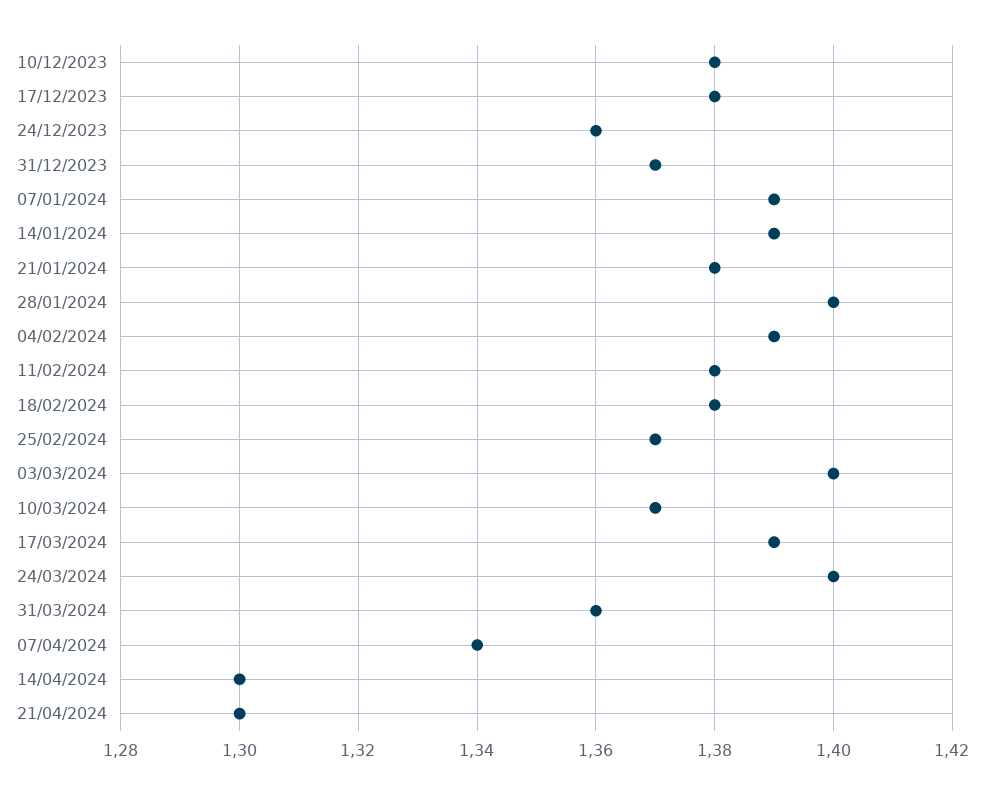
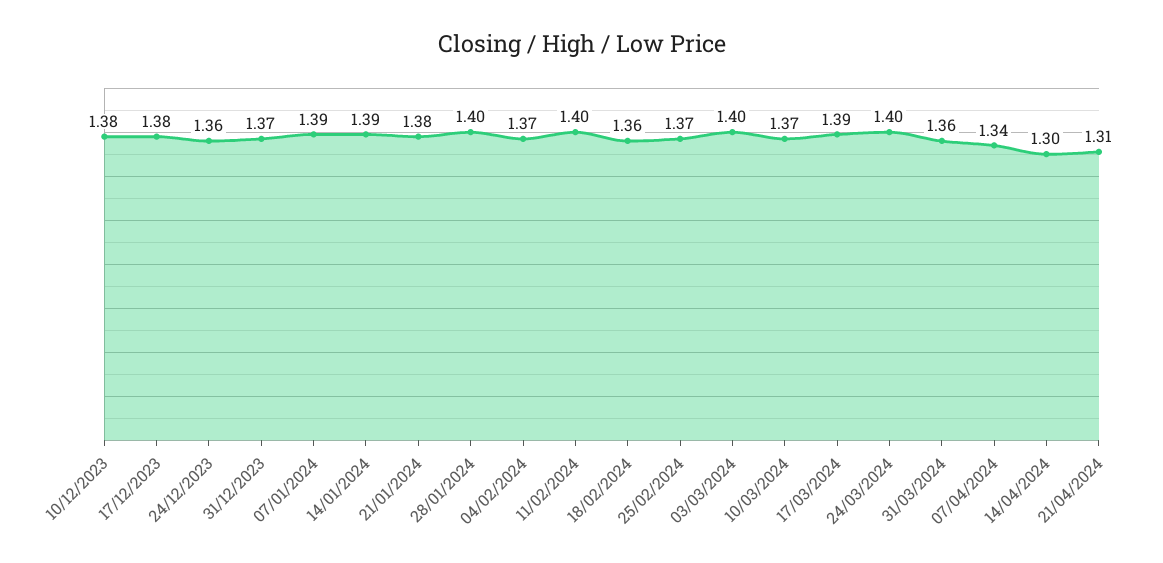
  {
    "10/12/2023": 1.38,
    "17/12/2023": 1.38,
    "24/12/2023": 1.36,
    "31/12/2023": 1.37,
    "07/01/2024": 1.39,
    "14/01/2024": 1.39,
    "21/01/2024": 1.38,
    "28/01/2024": 1.4,
-   "04/02/2024": 1.39,
+   "04/02/2024": 1.37,
-   "11/02/2024": 1.38,
+   "11/02/2024": 1.4,
-   "18/02/2024": 1.38,
+   "18/02/2024": 1.36,
    "25/02/2024": 1.37,
    "03/03/2024": 1.4,
    "10/03/2024": 1.37,
    "17/03/2024": 1.39,
    "24/03/2024": 1.4,
    "31/03/2024": 1.36,
    "07/04/2024": 1.34,
    "14/04/2024": 1.3,
-   "21/04/2024": 1.3
+   "21/04/2024": 1.31
  }

